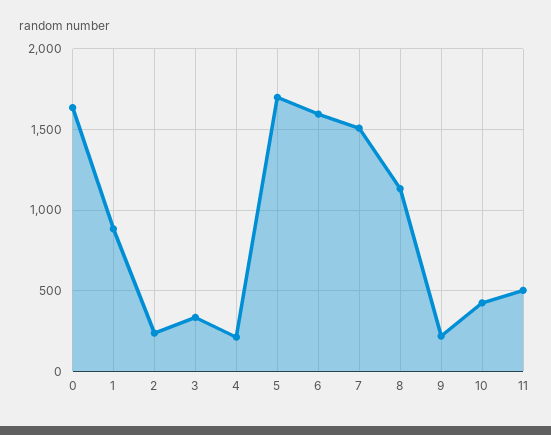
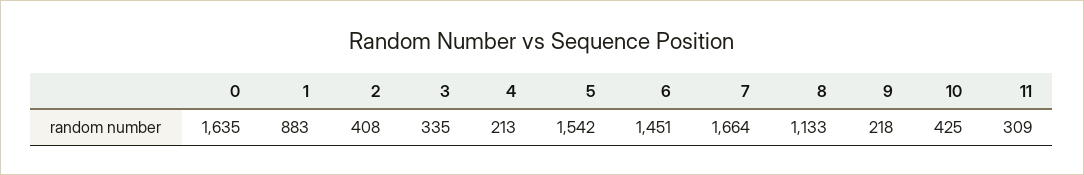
  {
    "0": 1635,
    "1": 883,
-   "2": 250,
+   "2": 408,
    "3": 335,
    "4": 213,
-   "5": 1700,
+   "5": 1542,
-   "6": 1600,
+   "6": 1451,
-   "7": 1500,
+   "7": 1664,
    "8": 1133,
    "9": 218,
    "10": 425,
-   "11": 500
+   "11": 309
  }

